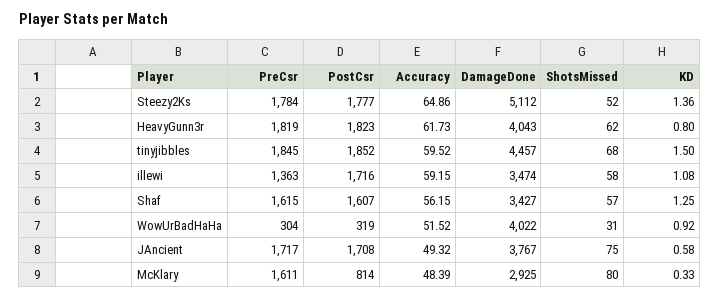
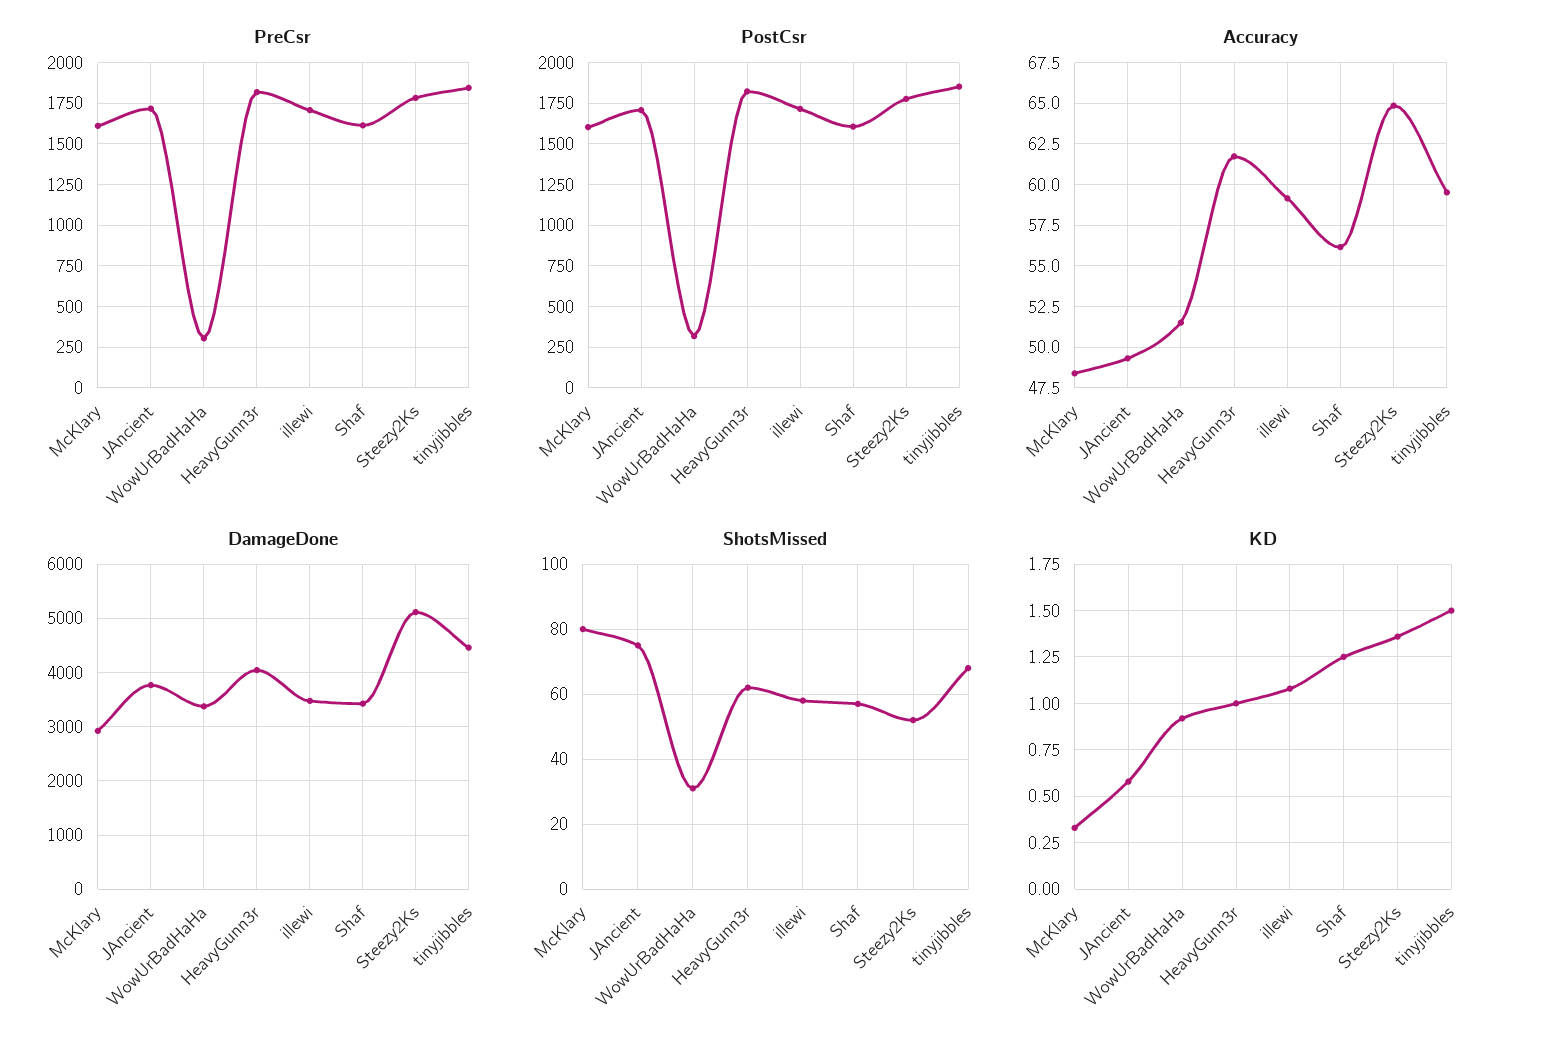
  {
    "PreCsr": {
      "Steezy2Ks": 1784,
      "HeavyGunn3r": 1819,
      "tinyjibbles": 1845,
-     "illewi": 1363,
+     "illewi": 1700,
      "Shaf": 1615,
      "WowUrBadHaHa": 304,
      "JAncient": 1717,
      "McKlary": 1611
    },
    "PostCsr": {
      "Steezy2Ks": 1777,
      "HeavyGunn3r": 1823,
      "tinyjibbles": 1852,
      "illewi": 1716,
      "Shaf": 1607,
      "WowUrBadHaHa": 319,
      "JAncient": 1708,
-     "McKlary": 814
+     "McKlary": 1600
    },
    "Accuracy": {
      "Steezy2Ks": 64.86,
      "HeavyGunn3r": 61.73,
      "tinyjibbles": 59.52,
      "illewi": 59.15,
      "Shaf": 56.15,
      "WowUrBadHaHa": 51.52,
      "JAncient": 49.32,
      "McKlary": 48.39
    },
    "DamageDone": {
      "Steezy2Ks": 5112,
      "HeavyGunn3r": 4043,
      "tinyjibbles": 4457,
      "illewi": 3474,
      "Shaf": 3427,
-     "WowUrBadHaHa": 4022,
+     "WowUrBadHaHa": 3400,
      "JAncient": 3767,
      "McKlary": 2925
    },
    "ShotsMissed": {
      "Steezy2Ks": 52,
      "HeavyGunn3r": 62,
      "tinyjibbles": 68,
      "illewi": 58,
      "Shaf": 57,
      "WowUrBadHaHa": 31,
      "JAncient": 75,
      "McKlary": 80
    },
    "KD": {
      "Steezy2Ks": 1.36,
-     "HeavyGunn3r": 0.8,
+     "HeavyGunn3r": 1,
      "tinyjibbles": 1.5,
      "illewi": 1.08,
      "Shaf": 1.25,
      "WowUrBadHaHa": 0.92,
      "JAncient": 0.58,
      "McKlary": 0.33
    }
  }

